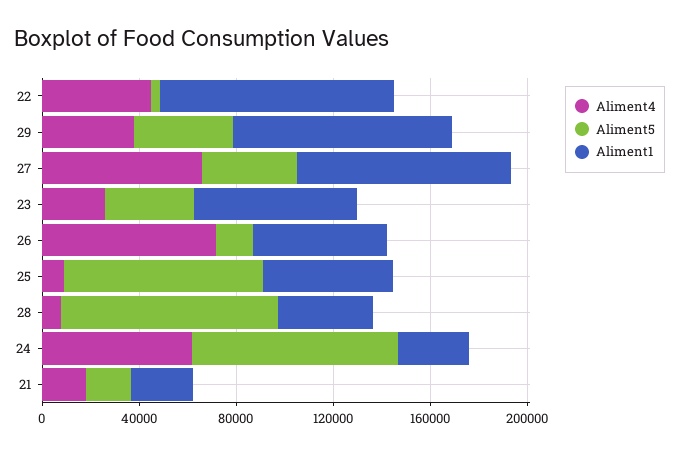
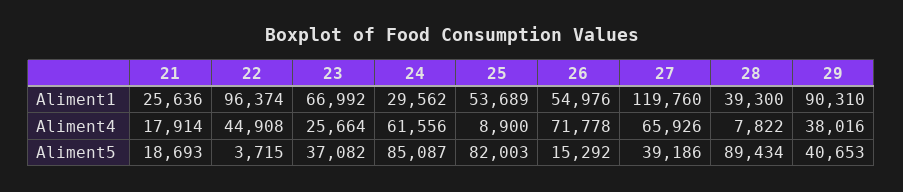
  {
    "Aliment4": {
      "22": 44908,
      "29": 38016,
      "27": 65926,
      "23": 25664,
      "26": 71778,
      "25": 8900,
      "28": 7822,
      "24": 61556,
      "21": 17914
    },
    "Aliment5": {
      "22": 3715,
      "29": 40653,
      "27": 39186,
      "23": 37082,
      "26": 15292,
      "25": 82003,
      "28": 89434,
      "24": 85087,
      "21": 18693
    },
    "Aliment1": {
      "22": 96374,
      "29": 90310,
-     "27": 90000,
+     "27": 119760,
      "23": 66992,
      "26": 54976,
      "25": 53689,
      "28": 39300,
      "24": 29562,
      "21": 25636
    }
  }

